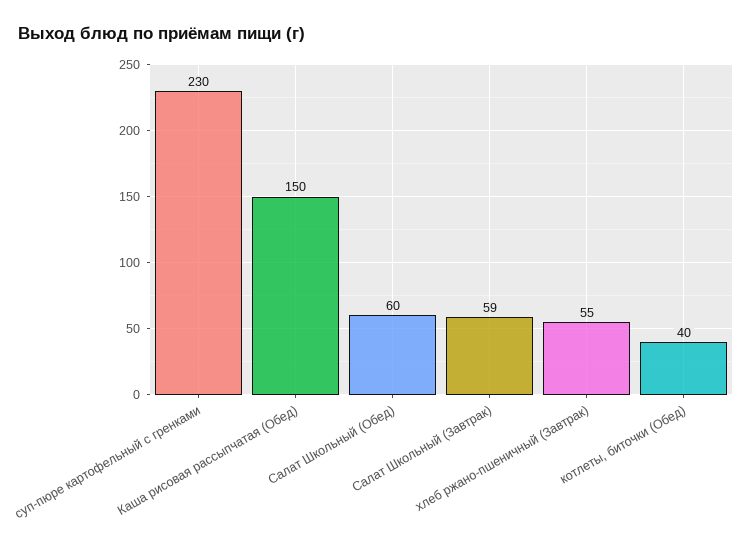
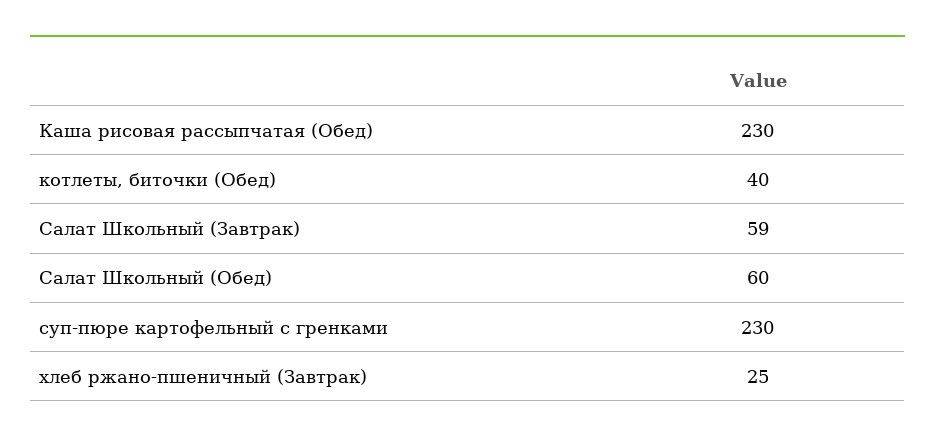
  {
    "суп-пюре картофельный с гренками": 230,
-   "Каша рисовая рассыпчатая (Обед)": 150,
+   "Каша рисовая рассыпчатая (Обед)": 230,
    "Салат Школьный (Обед)": 60,
    "Салат Школьный (Завтрак)": 59,
-   "хлеб ржано-пшеничный (Завтрак)": 55,
+   "хлеб ржано-пшеничный (Завтрак)": 25,
    "котлеты, биточки (Обед)": 40
  }

